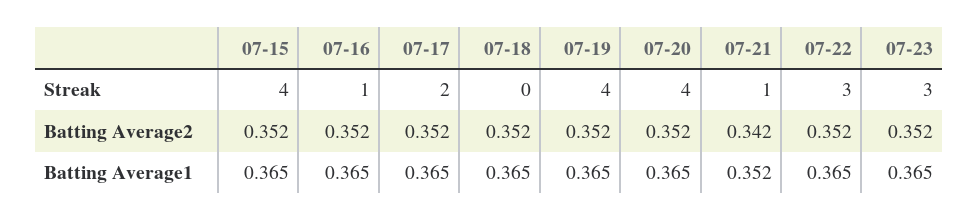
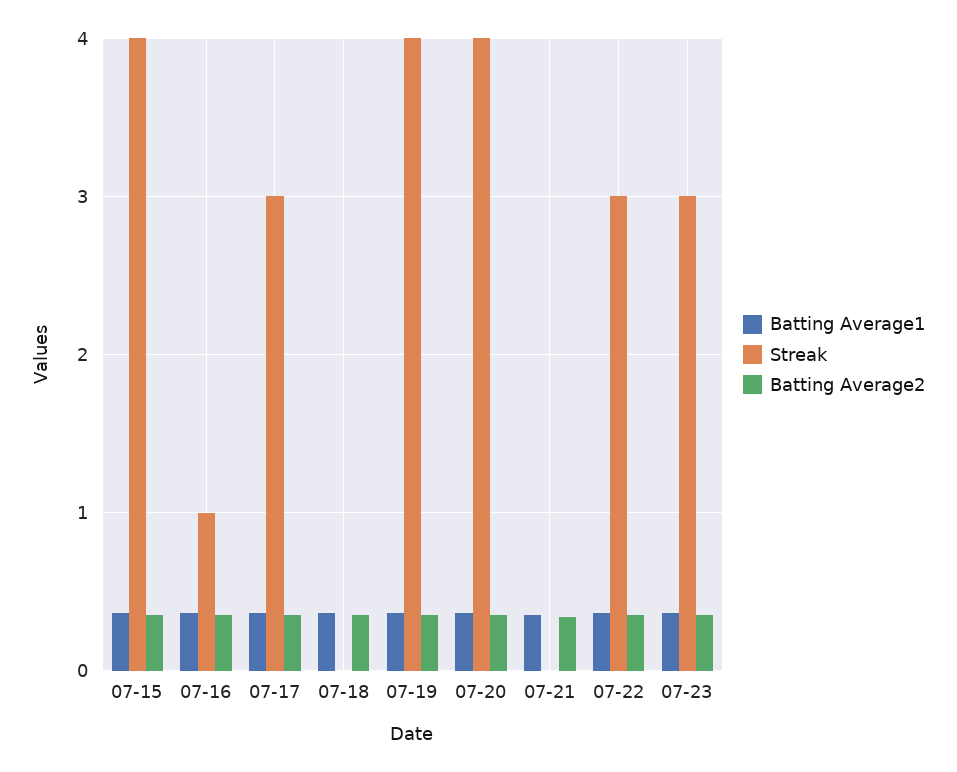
  {
    "Streak": {
      "07-15": 4,
      "07-16": 1,
-     "07-17": 2,
+     "07-17": 3,
      "07-18": 0,
      "07-19": 4,
      "07-20": 4,
-     "07-21": 1,
+     "07-21": 0,
      "07-22": 3,
      "07-23": 3
    },
    "Batting Average2": {
      "07-15": 0.352,
      "07-16": 0.352,
      "07-17": 0.352,
      "07-18": 0.352,
      "07-19": 0.352,
      "07-20": 0.352,
      "07-21": 0.342,
      "07-22": 0.352,
      "07-23": 0.352
    },
    "Batting Average1": {
      "07-15": 0.365,
      "07-16": 0.365,
      "07-17": 0.365,
      "07-18": 0.365,
      "07-19": 0.365,
      "07-20": 0.365,
      "07-21": 0.352,
      "07-22": 0.365,
      "07-23": 0.365
    }
  }

